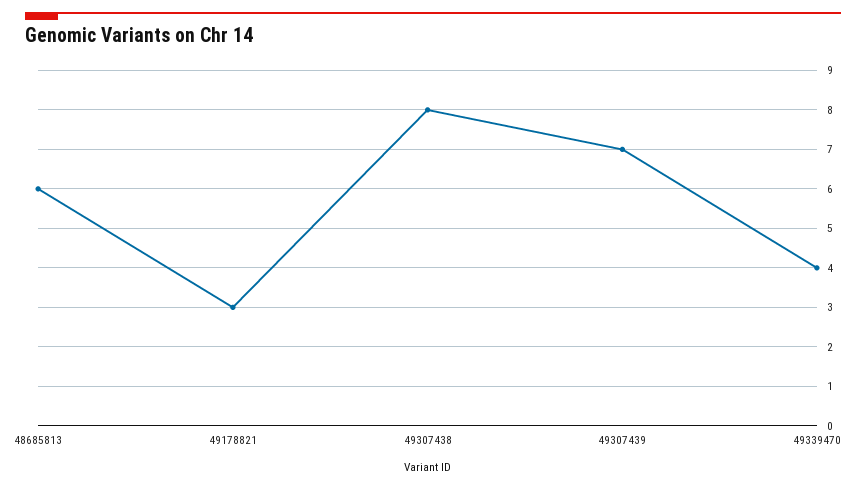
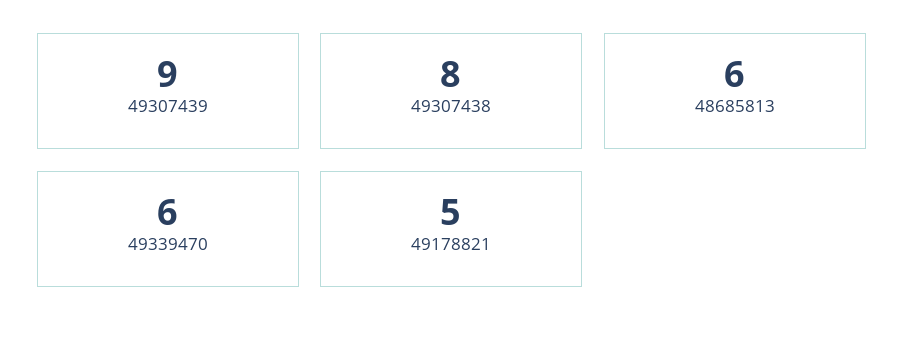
  {
    "48685813": 6,
-   "49178821": 3,
+   "49178821": 5,
    "49307438": 8,
-   "49307439": 7,
+   "49307439": 9,
-   "49339470": 4
+   "49339470": 6
  }

